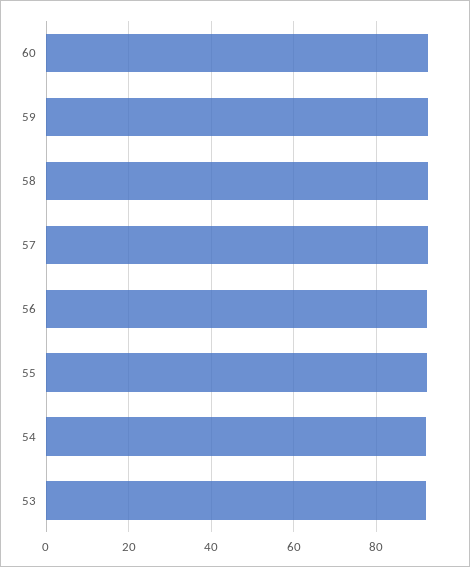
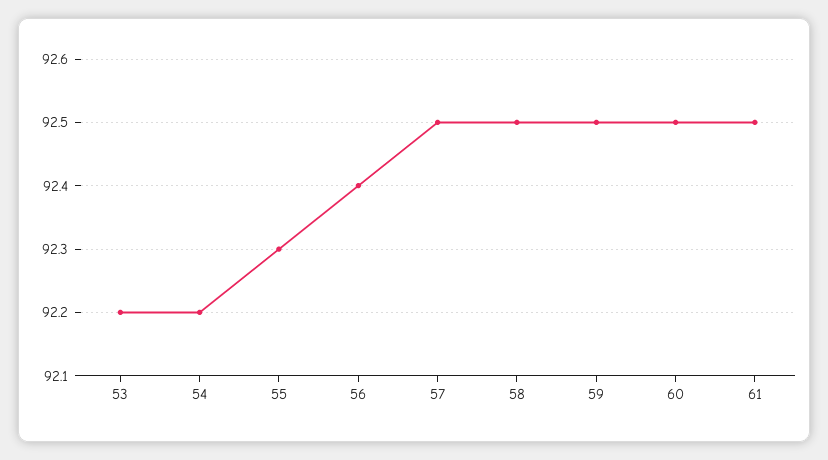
  {
    "60": 92.5,
    "59": 92.5,
    "58": 92.5,
    "57": 92.5,
    "56": 92.4,
    "55": 92.3,
    "54": 92.2,
-   "53": 92.2
+   "53": 92.2,
+   "61": 92.5
  }

